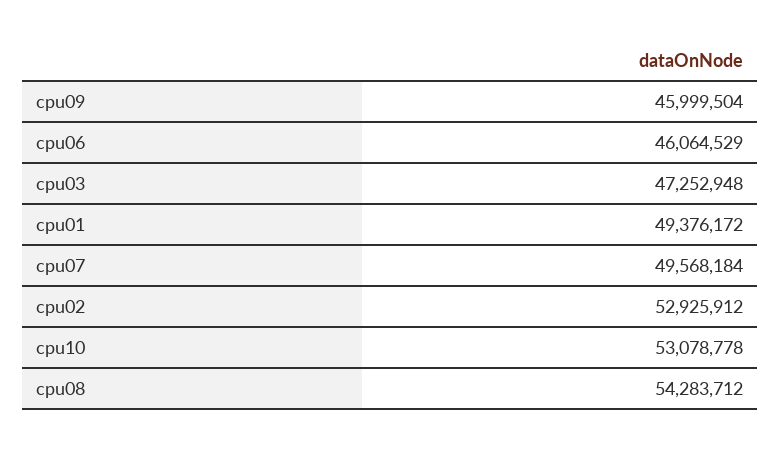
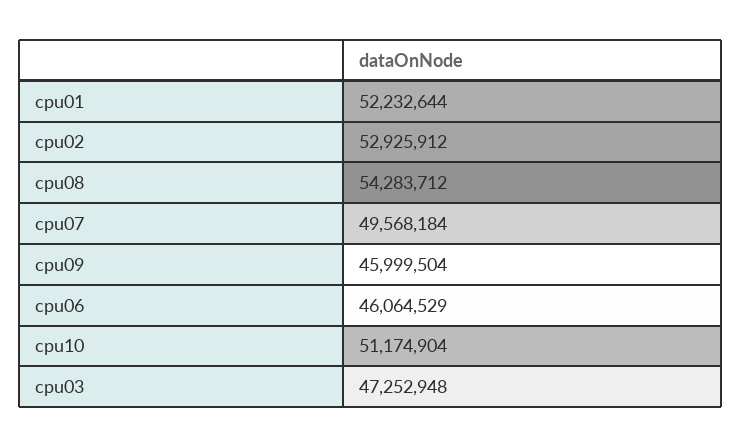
  {
    "cpu09": 45999504,
    "cpu06": 46064529,
    "cpu03": 47252948,
-   "cpu01": 49376172,
+   "cpu01": 52232644,
    "cpu07": 49568184,
    "cpu02": 52925912,
-   "cpu10": 53078778,
+   "cpu10": 51174904,
    "cpu08": 54283712
  }

